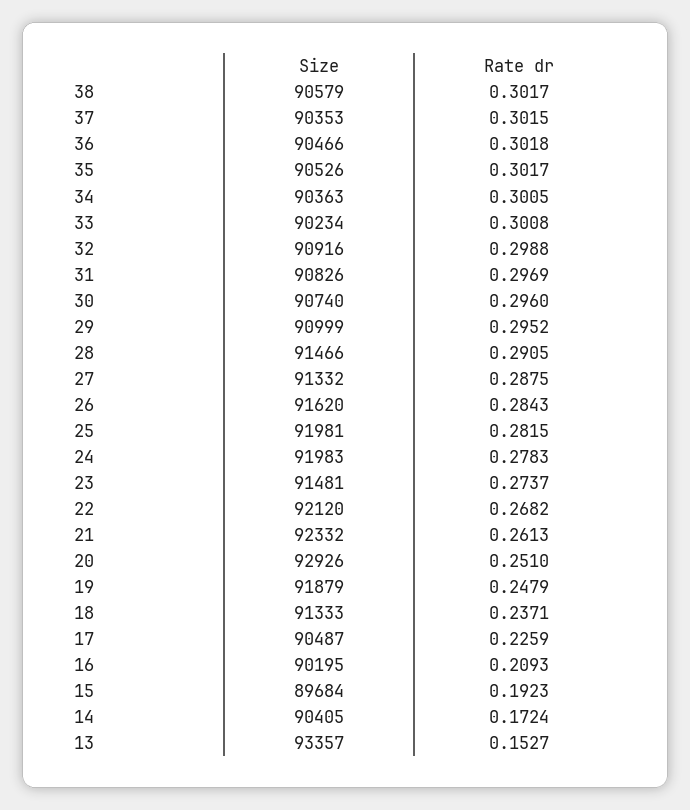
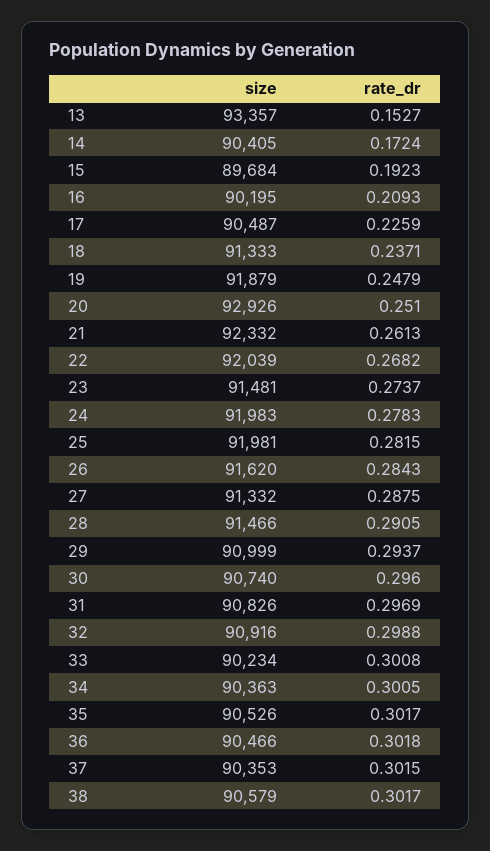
  {
    "Size": {
      "38": 90579,
      "37": 90353,
      "36": 90466,
      "35": 90526,
      "34": 90363,
      "33": 90234,
      "32": 90916,
      "31": 90826,
      "30": 90740,
      "29": 90999,
      "28": 91466,
      "27": 91332,
      "26": 91620,
      "25": 91981,
      "24": 91983,
      "23": 91481,
-     "22": 92120,
+     "22": 92039,
      "21": 92332,
      "20": 92926,
      "19": 91879,
      "18": 91333,
      "17": 90487,
      "16": 90195,
      "15": 89684,
      "14": 90405,
      "13": 93357
    },
    "Rate dr": {
      "38": 0.3017,
      "37": 0.3015,
      "36": 0.3018,
      "35": 0.3017,
      "34": 0.3005,
      "33": 0.3008,
      "32": 0.2988,
      "31": 0.2969,
      "30": 0.296,
-     "29": 0.2952,
+     "29": 0.2937,
      "28": 0.2905,
      "27": 0.2875,
      "26": 0.2843,
      "25": 0.2815,
      "24": 0.2783,
      "23": 0.2737,
      "22": 0.2682,
      "21": 0.2613,
      "20": 0.251,
      "19": 0.2479,
      "18": 0.2371,
      "17": 0.2259,
      "16": 0.2093,
      "15": 0.1923,
      "14": 0.1724,
      "13": 0.1527
    }
  }

